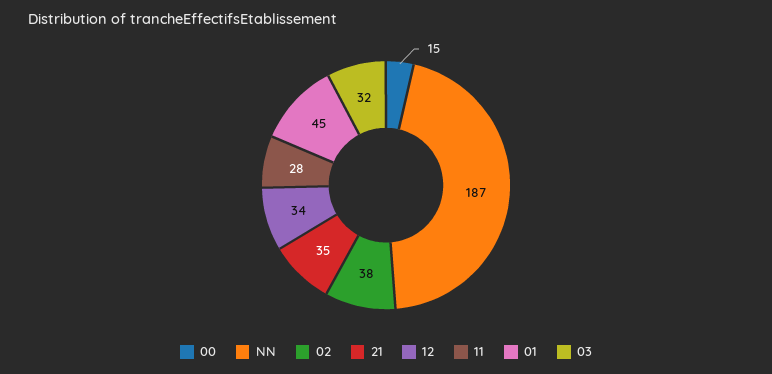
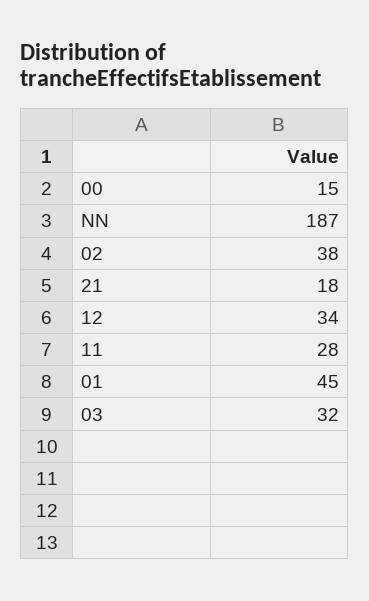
  {
    "00": 15,
    "NN": 187,
    "02": 38,
-   "21": 35,
+   "21": 18,
    "12": 34,
    "11": 28,
    "01": 45,
    "03": 32
  }

